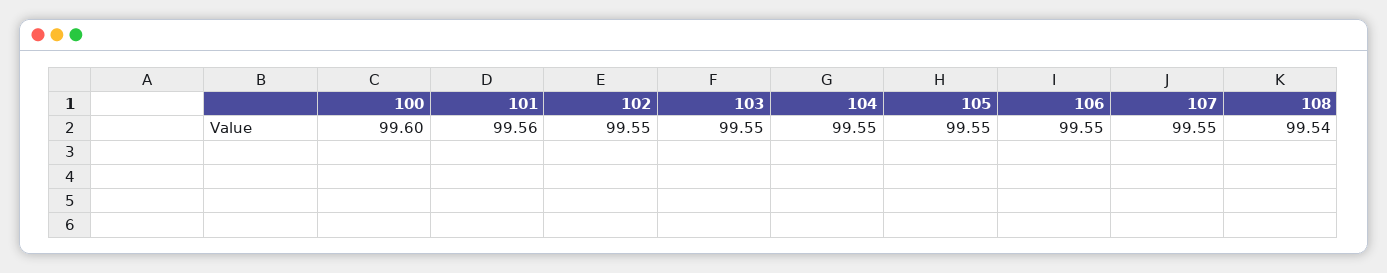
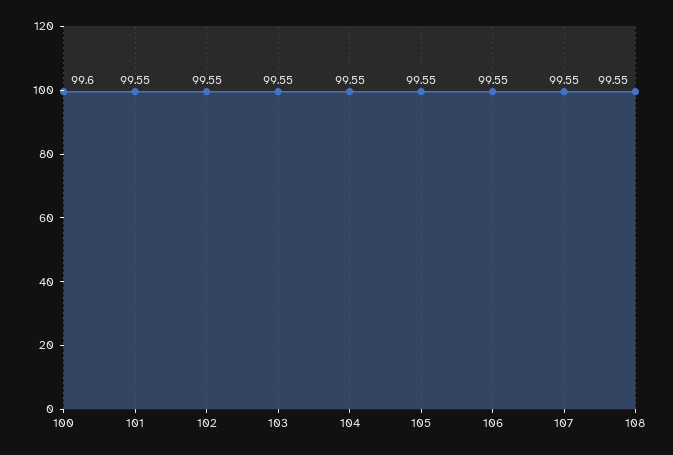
  {
    "100": 99.6,
-   "101": 99.56,
+   "101": 99.55,
    "102": 99.55,
    "103": 99.55,
    "104": 99.55,
    "105": 99.55,
    "106": 99.55,
    "107": 99.55,
-   "108": 99.54
+   "108": 99.55
  }

